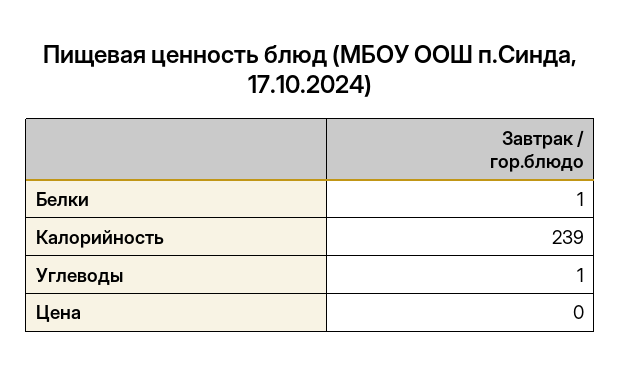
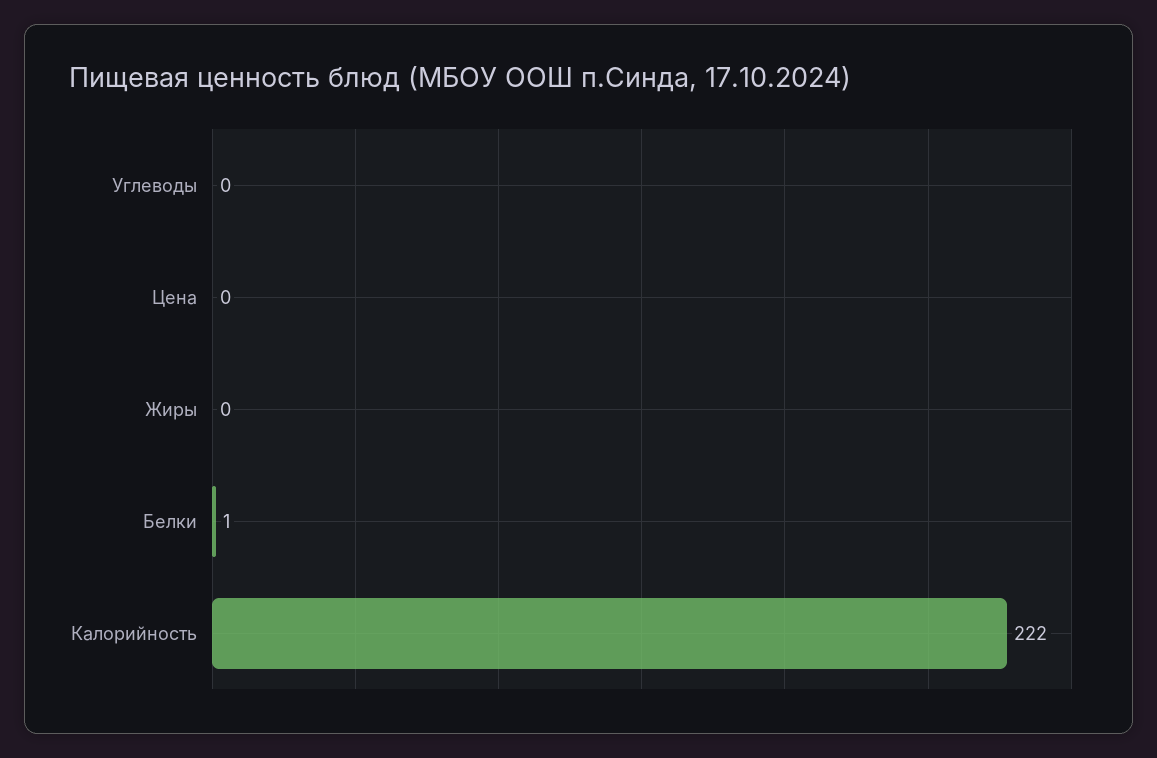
  {
    "Белки": 1,
-   "Калорийность": 239,
+   "Калорийность": 222,
-   "Углеводы": 1,
+   "Углеводы": 0,
-   "Цена": 0
+   "Цена": 0,
+   "Жиры": 0
  }

